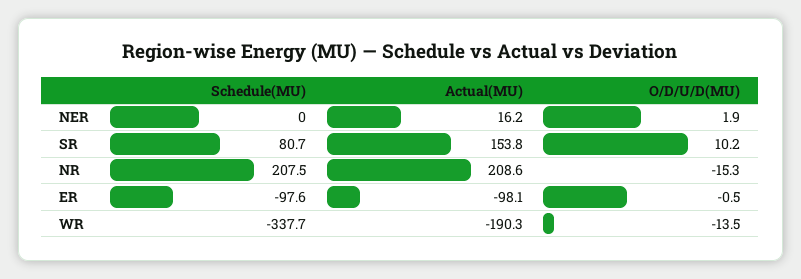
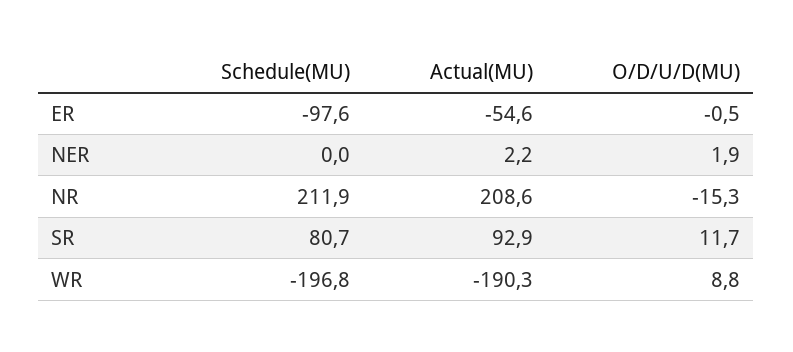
  {
    "Schedule(MU)": {
      "NER": 0,
      "SR": 80.7,
-     "NR": 207.5,
+     "NR": 211.9,
      "ER": -97.6,
-     "WR": -337.7
+     "WR": -196.8
    },
    "Actual(MU)": {
-     "NER": 16.2,
+     "NER": 2.2,
-     "SR": 153.8,
+     "SR": 92.9,
      "NR": 208.6,
-     "ER": -98.1,
+     "ER": -54.6,
      "WR": -190.3
    },
    "O/D/U/D(MU)": {
      "NER": 1.9,
-     "SR": 10.2,
+     "SR": 11.7,
      "NR": -15.3,
      "ER": -0.5,
-     "WR": -13.5
+     "WR": 8.8
    }
  }

